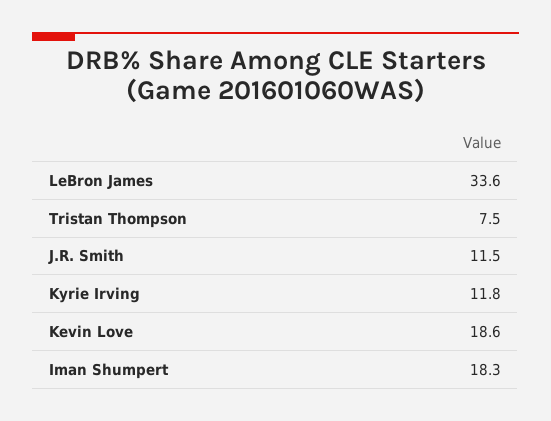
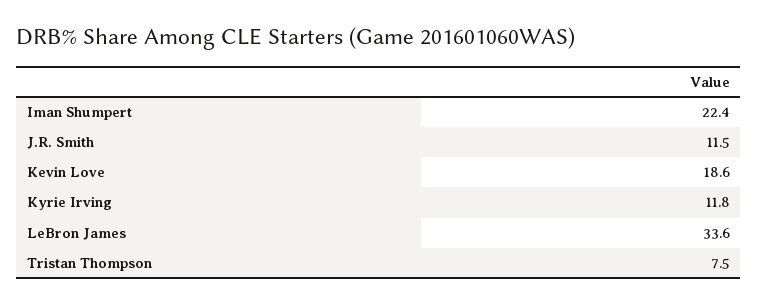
  {
    "LeBron James": 33.6,
    "Tristan Thompson": 7.5,
    "J.R. Smith": 11.5,
    "Kyrie Irving": 11.8,
    "Kevin Love": 18.6,
-   "Iman Shumpert": 18.3
+   "Iman Shumpert": 22.4
  }

